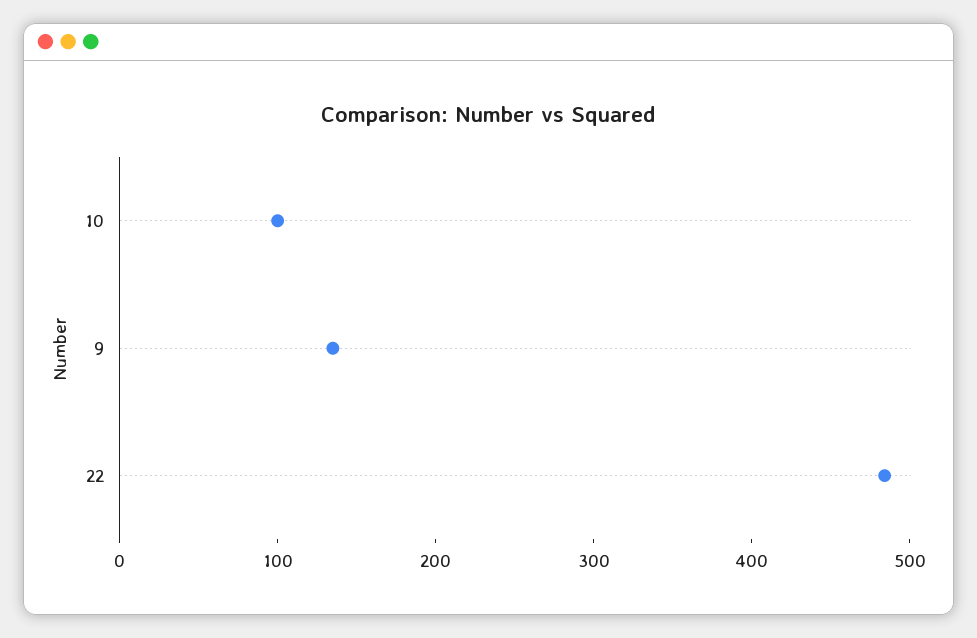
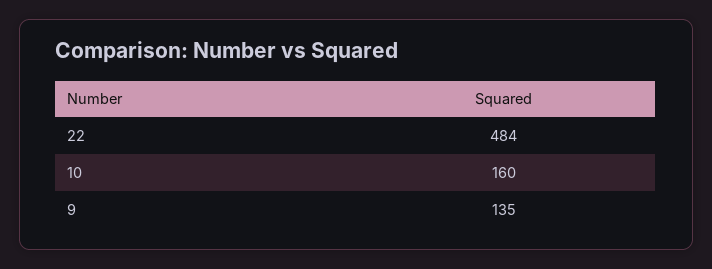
  {
-   "10": 100,
+   "10": 160,
    "9": 135,
    "22": 484
  }

